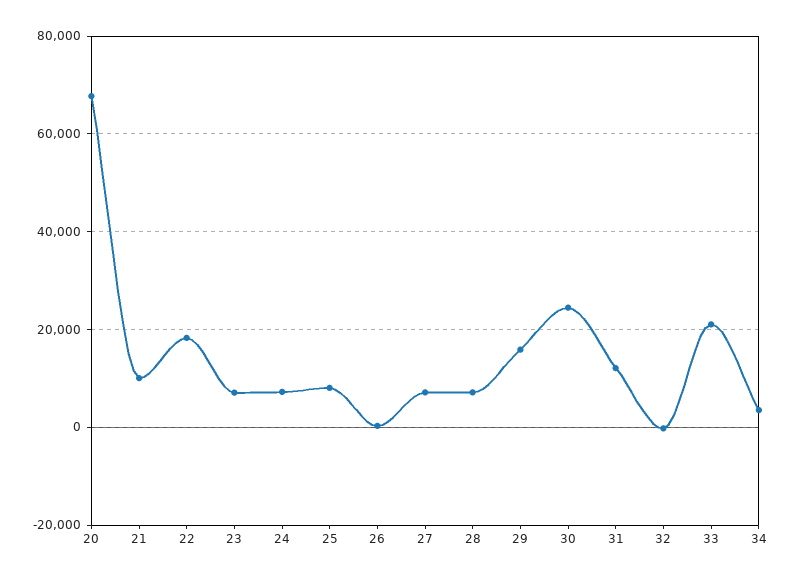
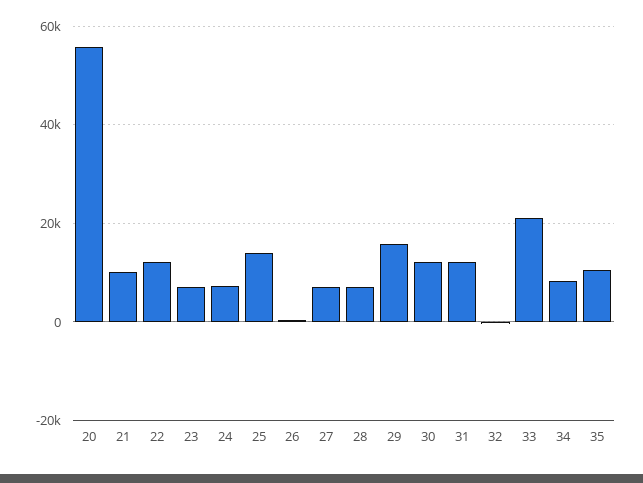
  {
-   "20": 68000,
+   "20": 56000,
    "21": 10000,
-   "22": 18000,
+   "22": 12000,
    "23": 8000,
    "24": 8000,
-   "25": 8000,
+   "25": 14000,
    "26": 0,
    "27": 8000,
    "28": 8000,
    "29": 16000,
-   "30": 24000,
+   "30": 12000,
    "31": 12000,
    "32": 0,
    "33": 22000,
-   "34": 4000
+   "34": 8000,
+   "35": 10000
  }

